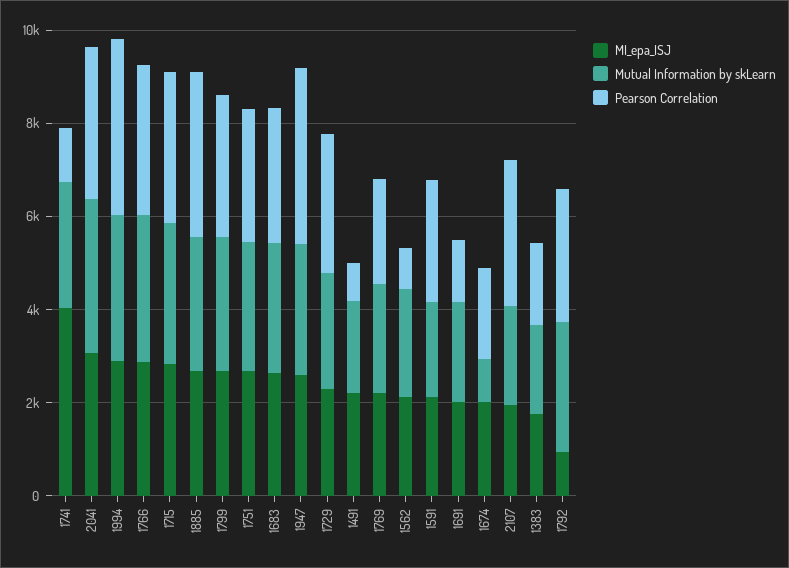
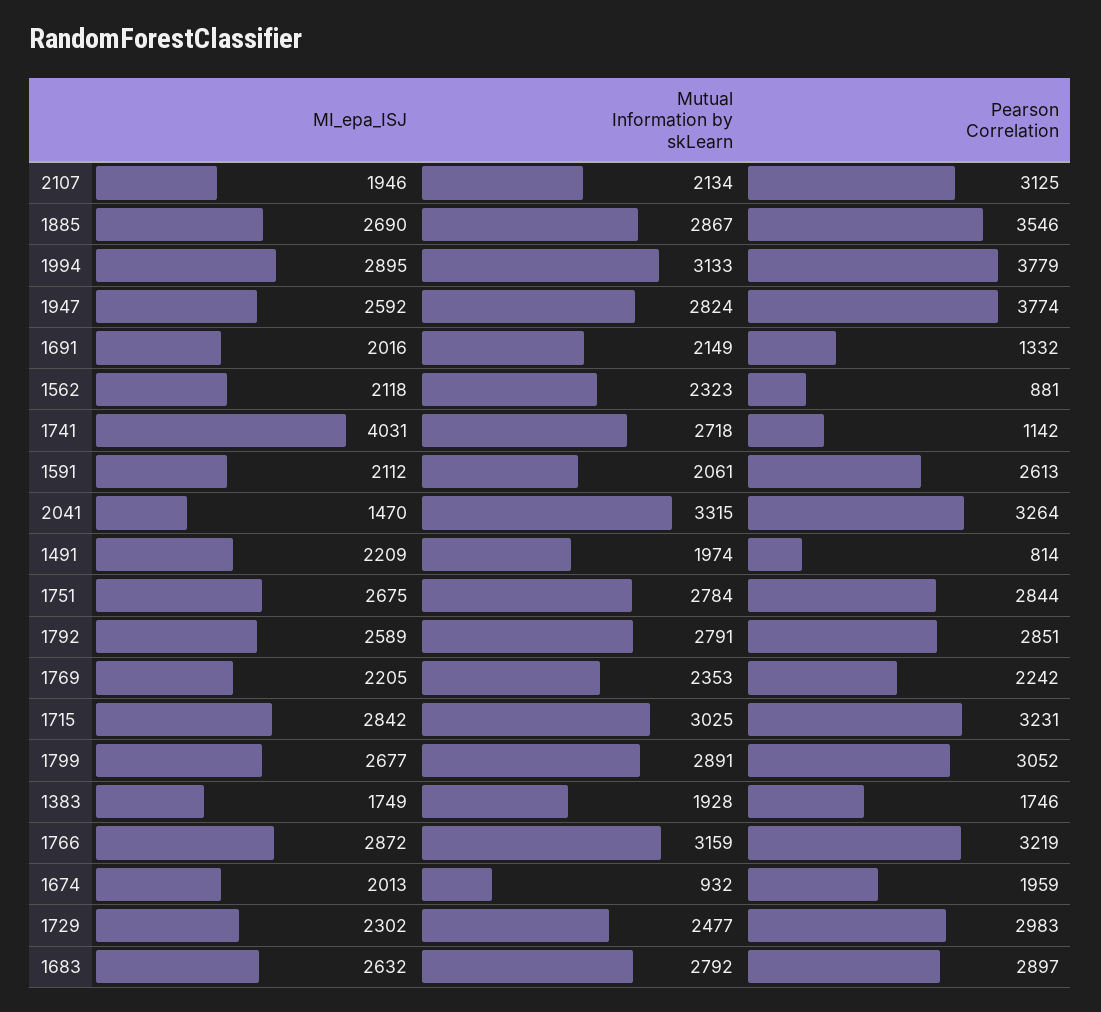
  {
    "MI_epa_ISJ": {
      "1741": 4031,
-     "2041": 3000,
+     "2041": 1470,
      "1994": 2895,
      "1766": 2872,
      "1715": 2842,
      "1885": 2690,
      "1799": 2677,
      "1751": 2675,
      "1683": 2632,
      "1947": 2592,
      "1729": 2302,
      "1491": 2209,
      "1769": 2205,
      "1562": 2118,
      "1591": 2112,
      "1691": 2016,
      "1674": 2013,
      "2107": 1946,
      "1383": 1749,
-     "1792": 1000
+     "1792": 2589
    },
    "Mutual Information by skLearn": {
      "1741": 2718,
      "2041": 3315,
      "1994": 3133,
      "1766": 3159,
      "1715": 3025,
      "1885": 2867,
      "1799": 2891,
      "1751": 2784,
      "1683": 2792,
      "1947": 2824,
      "1729": 2477,
      "1491": 1974,
      "1769": 2353,
      "1562": 2323,
      "1591": 2061,
      "1691": 2149,
      "1674": 932,
      "2107": 2134,
      "1383": 1928,
      "1792": 2791
    },
    "Pearson Correlation": {
      "1741": 1142,
      "2041": 3264,
      "1994": 3779,
      "1766": 3219,
      "1715": 3231,
      "1885": 3546,
      "1799": 3052,
      "1751": 2844,
      "1683": 2897,
      "1947": 3774,
      "1729": 2983,
      "1491": 814,
      "1769": 2242,
      "1562": 881,
      "1591": 2613,
      "1691": 1332,
      "1674": 1959,
      "2107": 3125,
      "1383": 1746,
      "1792": 2851
    }
  }

